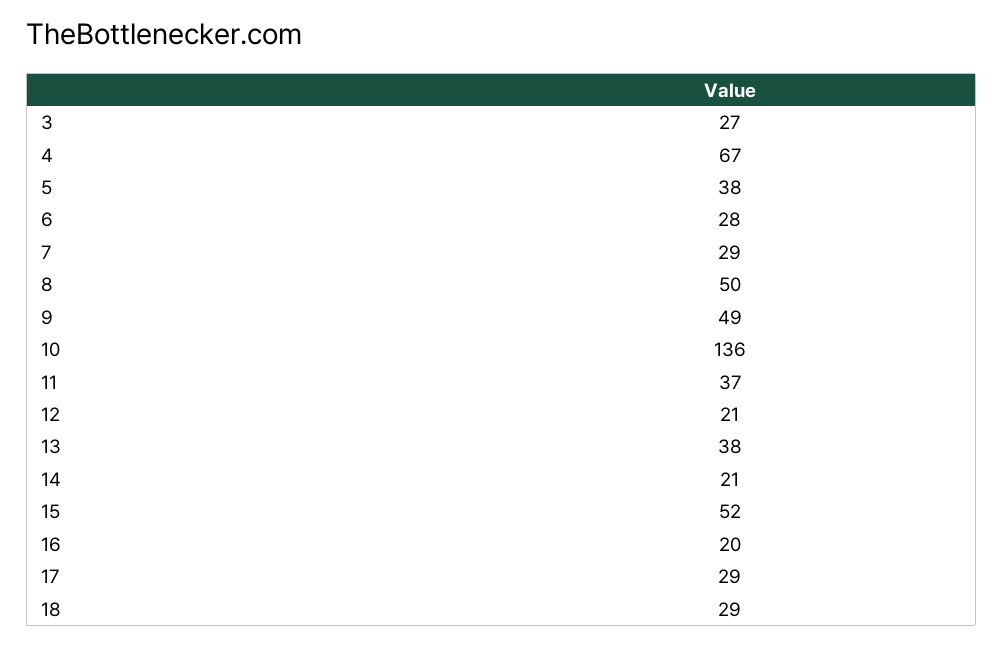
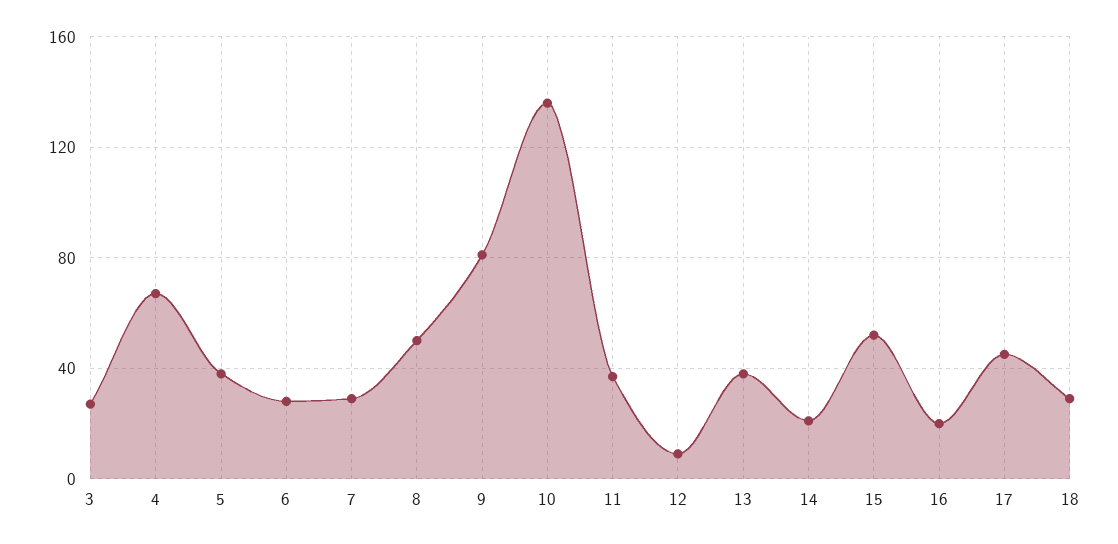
  {
    "3": 27,
    "4": 67,
    "5": 38,
    "6": 28,
    "7": 29,
    "8": 50,
-   "9": 49,
+   "9": 80,
    "10": 136,
    "11": 37,
-   "12": 21,
+   "12": 10,
    "13": 38,
    "14": 21,
    "15": 52,
    "16": 20,
-   "17": 29,
+   "17": 45,
    "18": 29
  }

